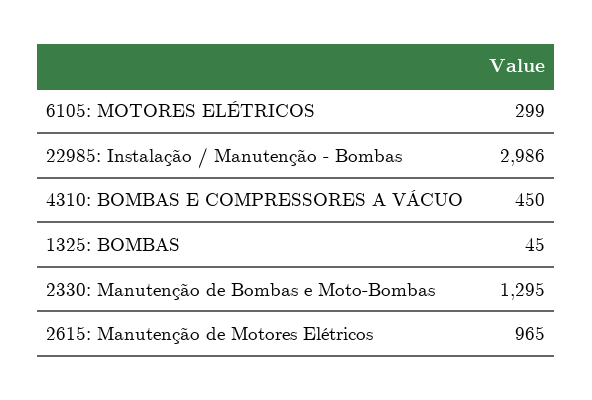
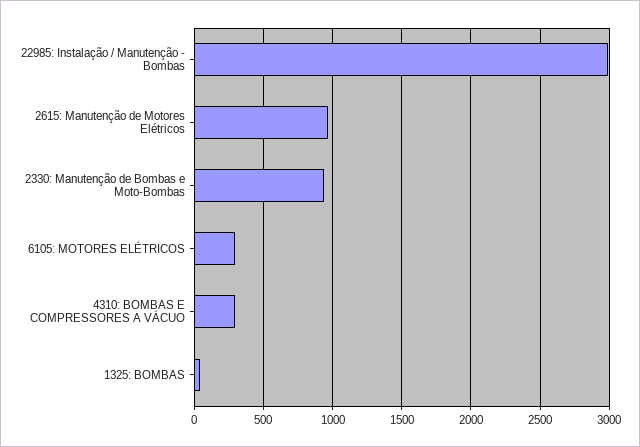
  {
    "6105: MOTORES ELÉTRICOS": 299,
    "22985: Instalação / Manutenção - Bombas": 2986,
-   "4310: BOMBAS E COMPRESSORES A VÁCUO": 450,
+   "4310: BOMBAS E COMPRESSORES A VÁCUO": 300,
    "1325: BOMBAS": 45,
-   "2330: Manutenção de Bombas e Moto-Bombas": 1295,
+   "2330: Manutenção de Bombas e Moto-Bombas": 950,
    "2615: Manutenção de Motores Elétricos": 965
  }

